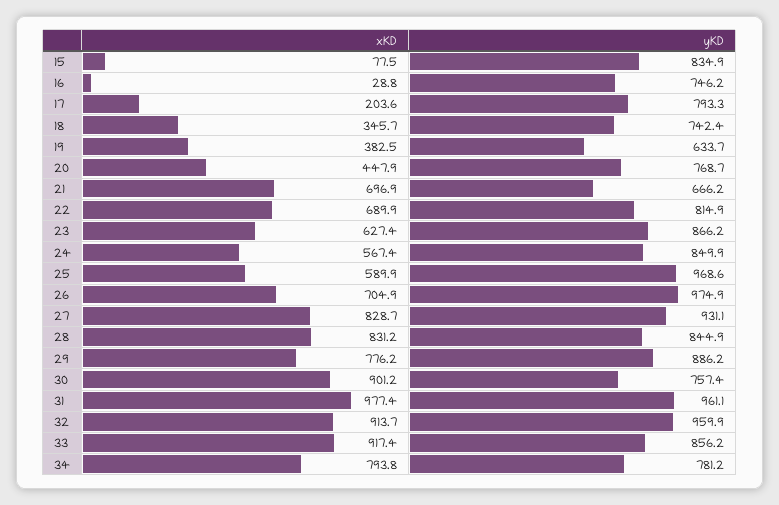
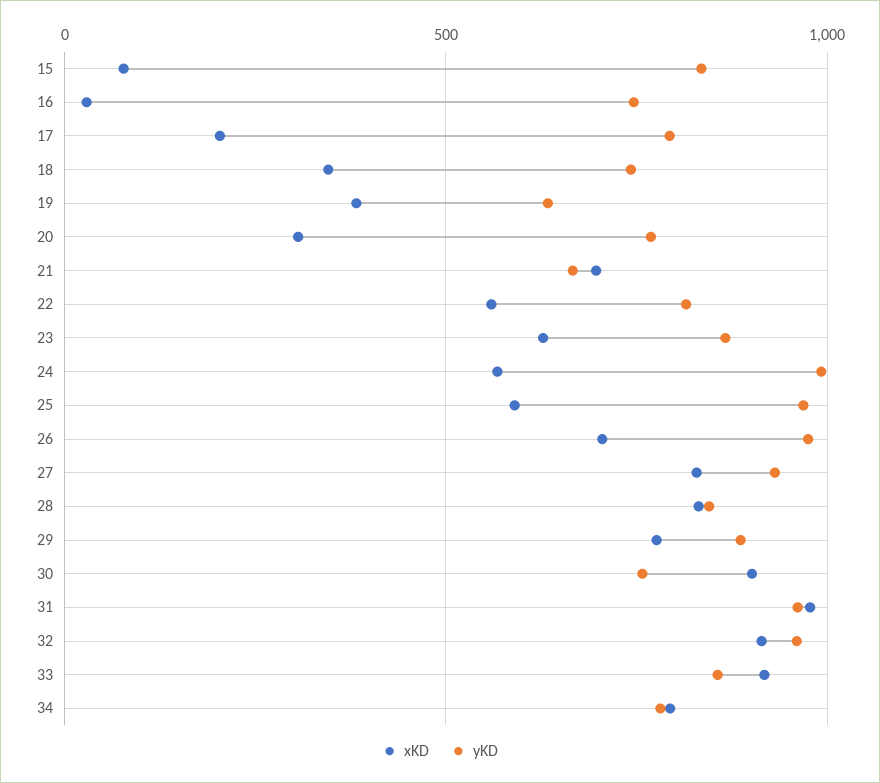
  {
    "xKD": {
      "15": 77.5,
      "16": 28.8,
      "17": 203.6,
      "18": 345.7,
      "19": 382.5,
-     "20": 447.9,
+     "20": 300,
      "21": 696.9,
-     "22": 689.9,
+     "22": 550,
      "23": 627.4,
      "24": 567.4,
      "25": 589.9,
      "26": 704.9,
      "27": 828.7,
      "28": 831.2,
      "29": 776.2,
      "30": 901.2,
      "31": 977.4,
      "32": 913.7,
      "33": 917.4,
      "34": 793.8
    },
    "yKD": {
      "15": 834.9,
      "16": 746.2,
      "17": 793.3,
      "18": 742.4,
      "19": 633.7,
      "20": 768.7,
      "21": 666.2,
      "22": 814.9,
      "23": 866.2,
-     "24": 849.9,
+     "24": 1000,
      "25": 968.6,
      "26": 974.9,
      "27": 931.1,
      "28": 844.9,
      "29": 886.2,
      "30": 757.4,
      "31": 961.1,
      "32": 959.9,
      "33": 856.2,
      "34": 781.2
    }
  }

